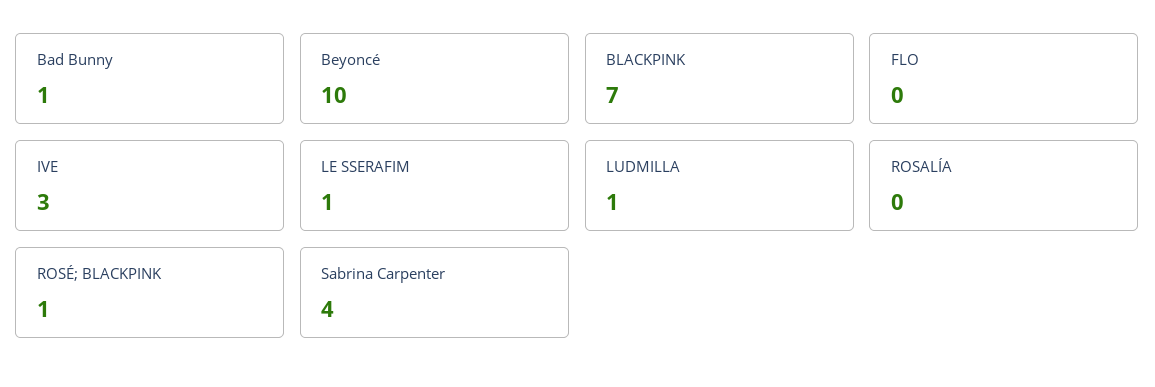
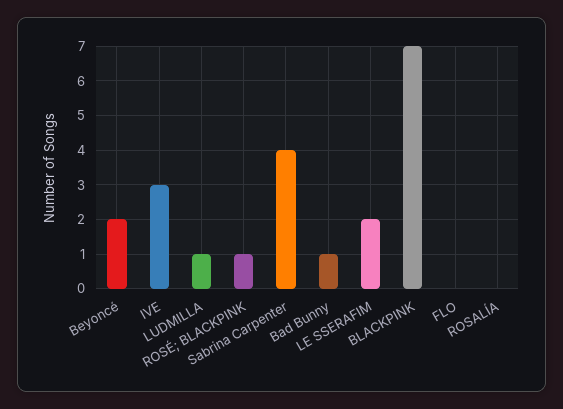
  {
    "Bad Bunny": 1,
-   "Beyoncé": 10,
+   "Beyoncé": 2,
    "BLACKPINK": 7,
    "FLO": 0,
    "IVE": 3,
-   "LE SSERAFIM": 1,
+   "LE SSERAFIM": 2,
    "LUDMILLA": 1,
    "ROSALÍA": 0,
    "ROSÉ; BLACKPINK": 1,
    "Sabrina Carpenter": 4
  }

